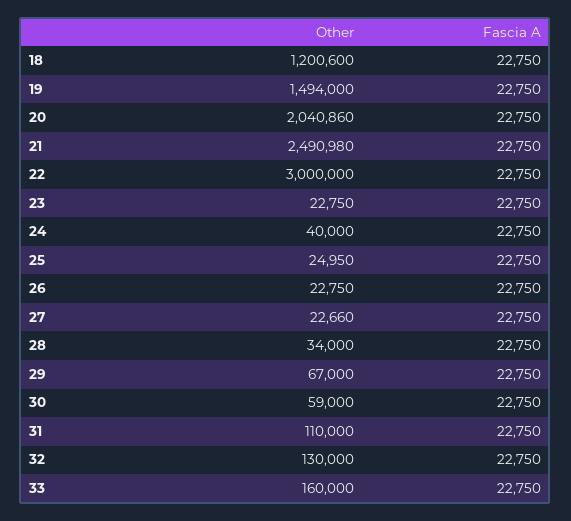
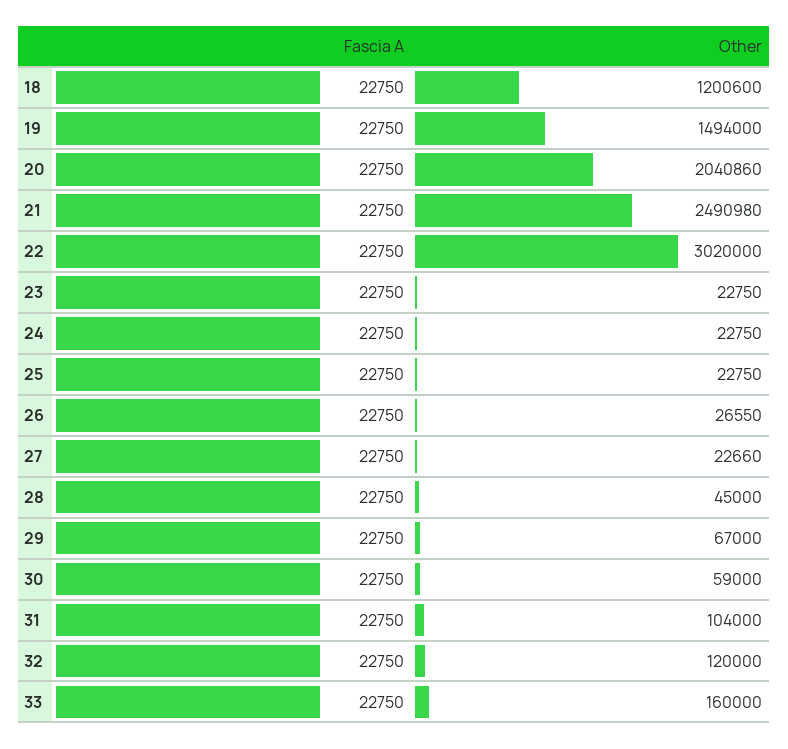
  {
    "Other": {
      "18": 1200600,
      "19": 1494000,
      "20": 2040860,
      "21": 2490980,
-     "22": 3000000,
+     "22": 3020000,
      "23": 22750,
-     "24": 40000,
+     "24": 22750,
-     "25": 24950,
+     "25": 22750,
-     "26": 22750,
+     "26": 26550,
      "27": 22660,
-     "28": 34000,
+     "28": 45000,
      "29": 67000,
      "30": 59000,
-     "31": 110000,
+     "31": 104000,
-     "32": 130000,
+     "32": 120000,
      "33": 160000
    },
    "Fascia A": {
      "18": 22750,
      "19": 22750,
      "20": 22750,
      "21": 22750,
      "22": 22750,
      "23": 22750,
      "24": 22750,
      "25": 22750,
      "26": 22750,
      "27": 22750,
      "28": 22750,
      "29": 22750,
      "30": 22750,
      "31": 22750,
      "32": 22750,
      "33": 22750
    }
  }

